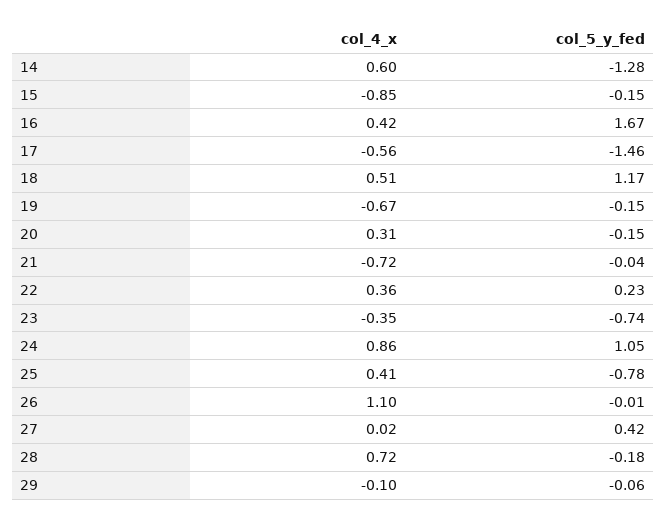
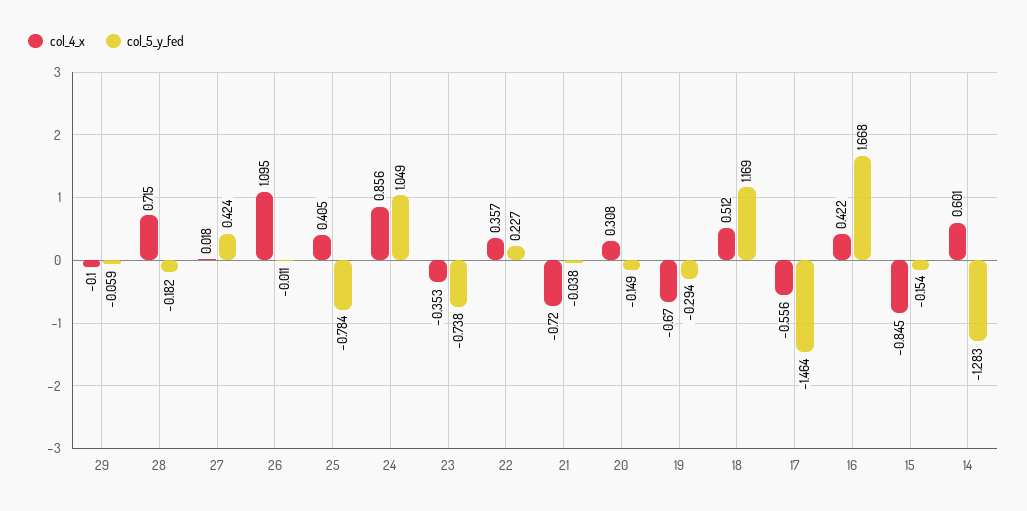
  {
    "col_4_x": {
      "14": 0.601,
      "15": -0.845,
      "16": 0.422,
      "17": -0.556,
      "18": 0.512,
      "19": -0.67,
      "20": 0.308,
      "21": -0.72,
      "22": 0.357,
      "23": -0.353,
      "24": 0.856,
      "25": 0.405,
      "26": 1.095,
      "27": 0.018,
      "28": 0.715,
      "29": -0.1
    },
    "col_5_y_fed": {
      "14": -1.283,
      "15": -0.154,
      "16": 1.668,
      "17": -1.464,
      "18": 1.169,
-     "19": -0.15,
+     "19": -0.294,
      "20": -0.149,
      "21": -0.038,
      "22": 0.227,
      "23": -0.738,
      "24": 1.049,
      "25": -0.784,
      "26": -0.011,
      "27": 0.424,
      "28": -0.182,
      "29": -0.059
    }
  }

